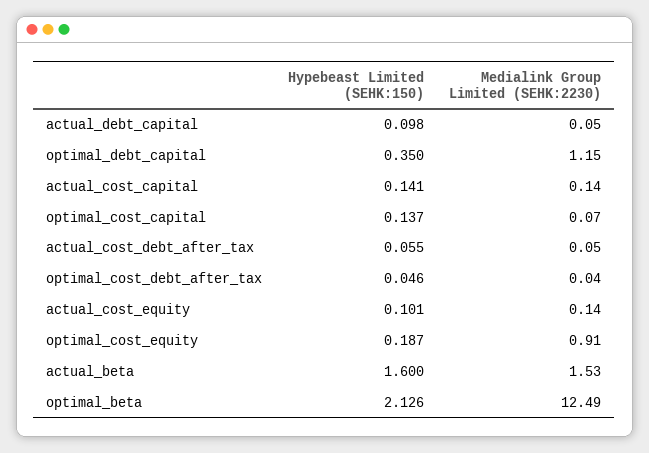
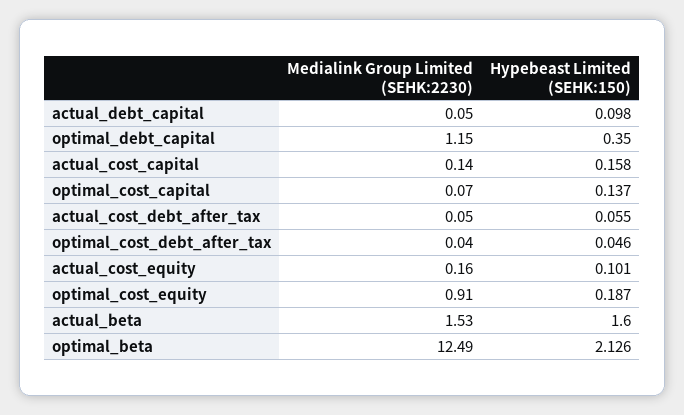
  {
    "Hypebeast Limited (SEHK:150)": {
      "actual_debt_capital": 0.098,
      "optimal_debt_capital": 0.35,
-     "actual_cost_capital": 0.141,
+     "actual_cost_capital": 0.158,
      "optimal_cost_capital": 0.137,
      "actual_cost_debt_after_tax": 0.055,
      "optimal_cost_debt_after_tax": 0.046,
      "actual_cost_equity": 0.101,
      "optimal_cost_equity": 0.187,
      "actual_beta": 1.6,
      "optimal_beta": 2.126
    },
    "Medialink Group Limited (SEHK:2230)": {
      "actual_debt_capital": 0.05,
      "optimal_debt_capital": 1.15,
      "actual_cost_capital": 0.14,
      "optimal_cost_capital": 0.07,
      "actual_cost_debt_after_tax": 0.05,
      "optimal_cost_debt_after_tax": 0.04,
-     "actual_cost_equity": 0.14,
+     "actual_cost_equity": 0.16,
      "optimal_cost_equity": 0.91,
      "actual_beta": 1.53,
      "optimal_beta": 12.49
    }
  }

